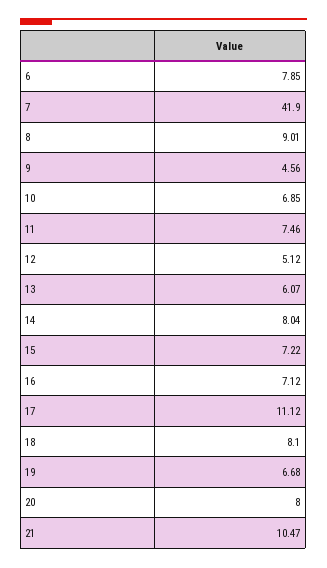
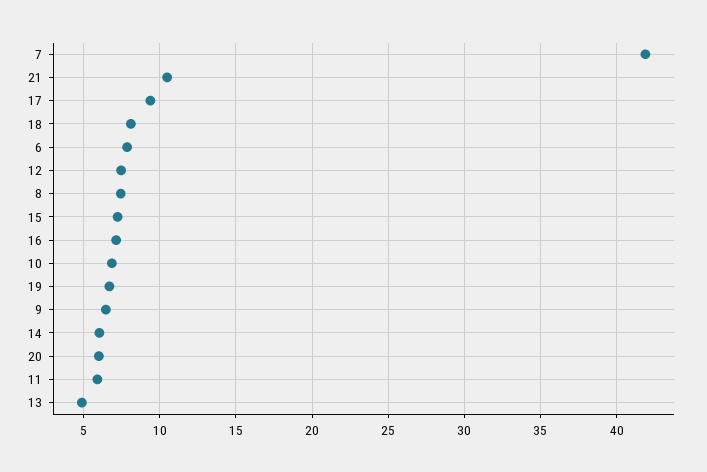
  {
    "6": 7.85,
    "7": 41.9,
-   "8": 9.01,
+   "8": 7.5,
-   "9": 4.56,
+   "9": 6.5,
    "10": 6.85,
-   "11": 7.46,
+   "11": 6,
-   "12": 5.12,
+   "12": 7.5,
-   "13": 6.07,
+   "13": 5,
-   "14": 8.04,
+   "14": 6,
    "15": 7.22,
    "16": 7.12,
-   "17": 11.12,
+   "17": 9.5,
    "18": 8.1,
    "19": 6.68,
-   "20": 8,
+   "20": 6,
    "21": 10.47
  }

